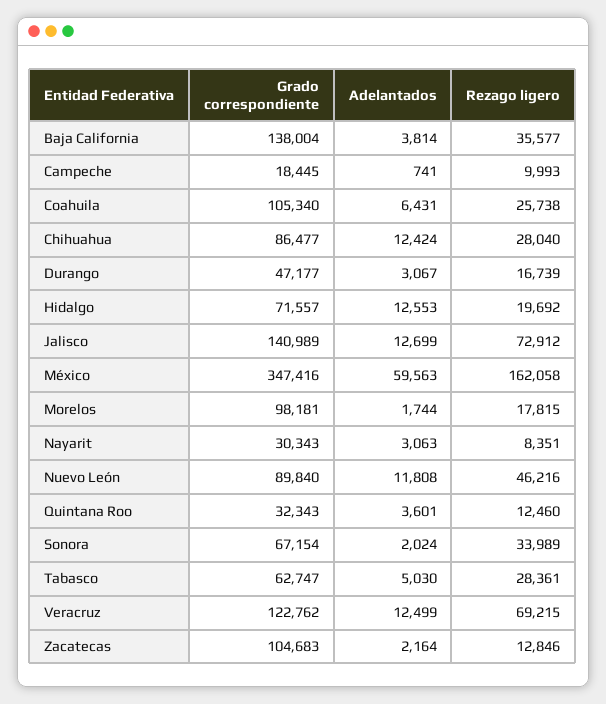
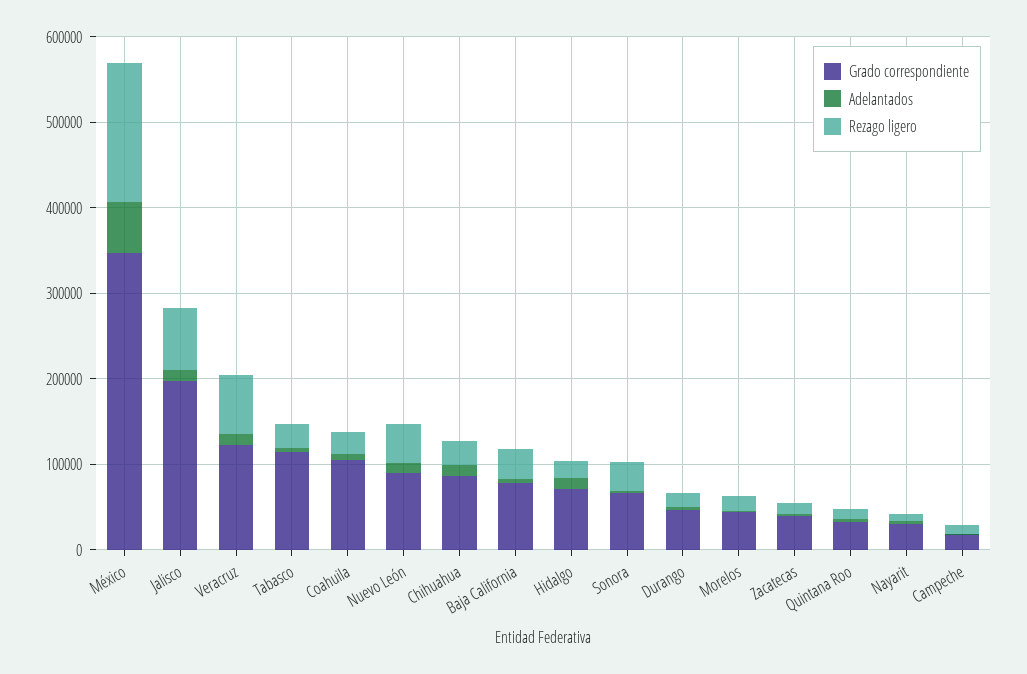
  {
    "Grado correspondiente": {
-     "Baja California": 138004,
+     "Baja California": 80000,
      "Campeche": 18445,
      "Coahuila": 105340,
      "Chihuahua": 86477,
      "Durango": 47177,
      "Hidalgo": 71557,
-     "Jalisco": 140989,
+     "Jalisco": 200000,
      "México": 347416,
-     "Morelos": 98181,
+     "Morelos": 40000,
      "Nayarit": 30343,
      "Nuevo León": 89840,
      "Quintana Roo": 32343,
      "Sonora": 67154,
-     "Tabasco": 62747,
+     "Tabasco": 120000,
      "Veracruz": 122762,
-     "Zacatecas": 104683
+     "Zacatecas": 40000
    },
    "Adelantados": {
      "Baja California": 3814,
      "Campeche": 741,
      "Coahuila": 6431,
      "Chihuahua": 12424,
      "Durango": 3067,
      "Hidalgo": 12553,
      "Jalisco": 12699,
      "México": 59563,
      "Morelos": 1744,
      "Nayarit": 3063,
      "Nuevo León": 11808,
      "Quintana Roo": 3601,
      "Sonora": 2024,
      "Tabasco": 5030,
      "Veracruz": 12499,
      "Zacatecas": 2164
    },
    "Rezago ligero": {
      "Baja California": 35577,
      "Campeche": 9993,
      "Coahuila": 25738,
      "Chihuahua": 28040,
      "Durango": 16739,
      "Hidalgo": 19692,
      "Jalisco": 72912,
      "México": 162058,
      "Morelos": 17815,
      "Nayarit": 8351,
      "Nuevo León": 46216,
      "Quintana Roo": 12460,
      "Sonora": 33989,
      "Tabasco": 28361,
      "Veracruz": 69215,
      "Zacatecas": 12846
    }
  }

